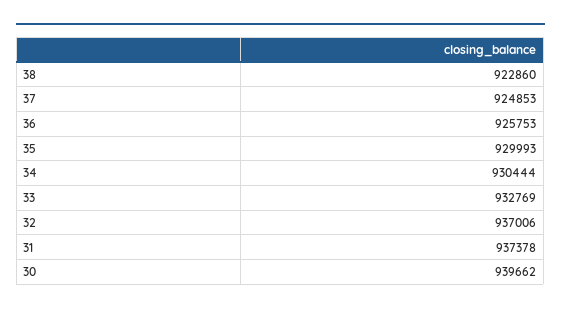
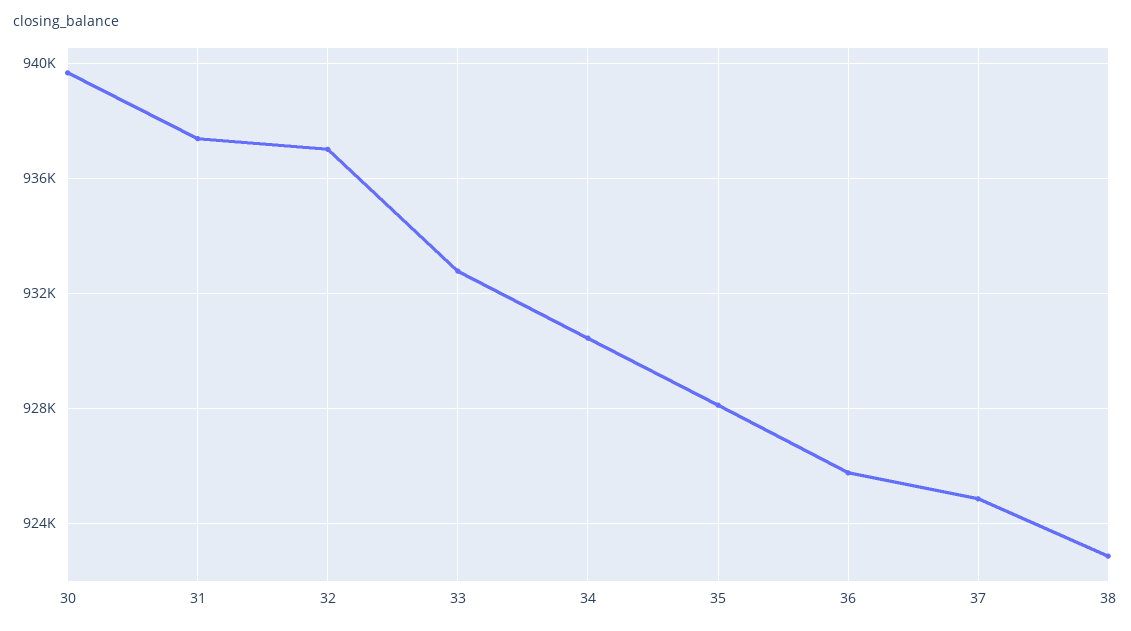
  {
    "38": 922860,
    "37": 924853,
    "36": 925753,
-   "35": 929993,
+   "35": 928000,
    "34": 930444,
    "33": 932769,
    "32": 937006,
    "31": 937378,
    "30": 939662
  }

